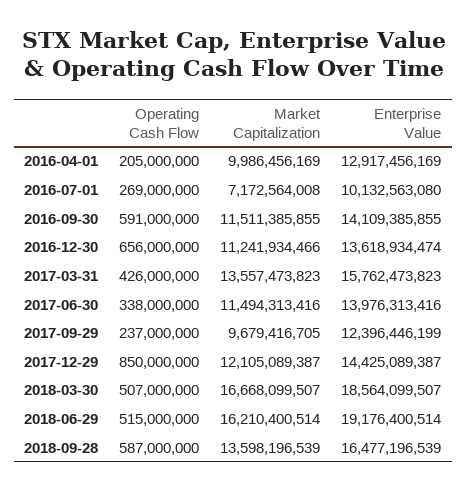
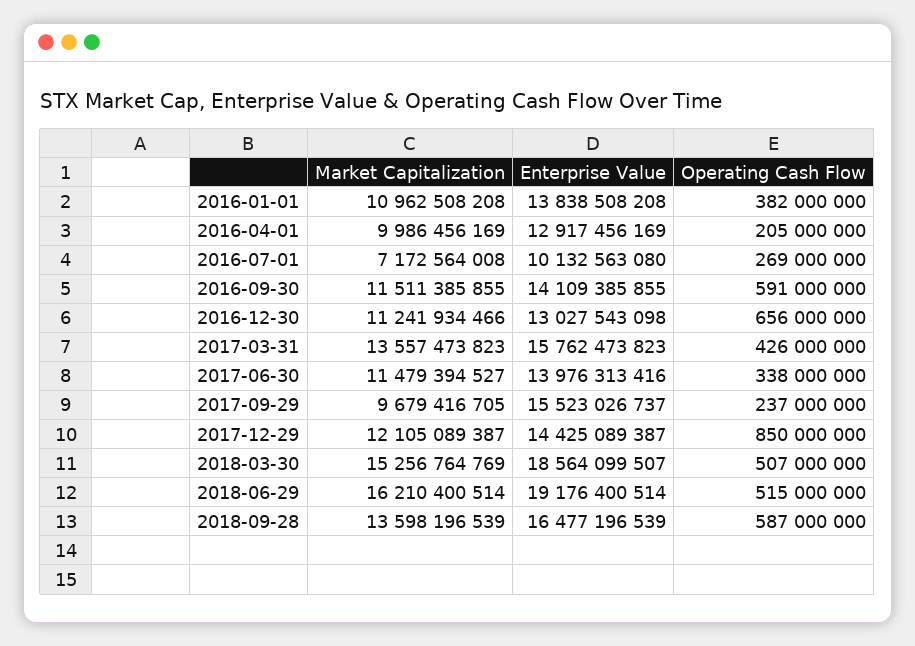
  {
    "Operating Cash Flow": {
      "2016-04-01": 205000000,
      "2016-07-01": 269000000,
      "2016-09-30": 591000000,
      "2016-12-30": 656000000,
      "2017-03-31": 426000000,
      "2017-06-30": 338000000,
      "2017-09-29": 237000000,
      "2017-12-29": 850000000,
      "2018-03-30": 507000000,
      "2018-06-29": 515000000,
-     "2018-09-28": 587000000
+     "2018-09-28": 587000000,
+     "2016-01-01": 382000000
    },
    "Market Capitalization": {
      "2016-04-01": 9986456169,
      "2016-07-01": 7172564008,
      "2016-09-30": 11511385855,
      "2016-12-30": 11241934466,
      "2017-03-31": 13557473823,
-     "2017-06-30": 11494313416,
+     "2017-06-30": 11479394527,
      "2017-09-29": 9679416705,
      "2017-12-29": 12105089387,
-     "2018-03-30": 16668099507,
+     "2018-03-30": 15256764769,
      "2018-06-29": 16210400514,
-     "2018-09-28": 13598196539
+     "2018-09-28": 13598196539,
+     "2016-01-01": 10962508208
    },
    "Enterprise Value": {
      "2016-04-01": 12917456169,
      "2016-07-01": 10132563080,
      "2016-09-30": 14109385855,
-     "2016-12-30": 13618934474,
+     "2016-12-30": 13027543098,
      "2017-03-31": 15762473823,
      "2017-06-30": 13976313416,
-     "2017-09-29": 12396446199,
+     "2017-09-29": 15523026737,
      "2017-12-29": 14425089387,
      "2018-03-30": 18564099507,
      "2018-06-29": 19176400514,
-     "2018-09-28": 16477196539
+     "2018-09-28": 16477196539,
+     "2016-01-01": 13838508208
    }
  }

